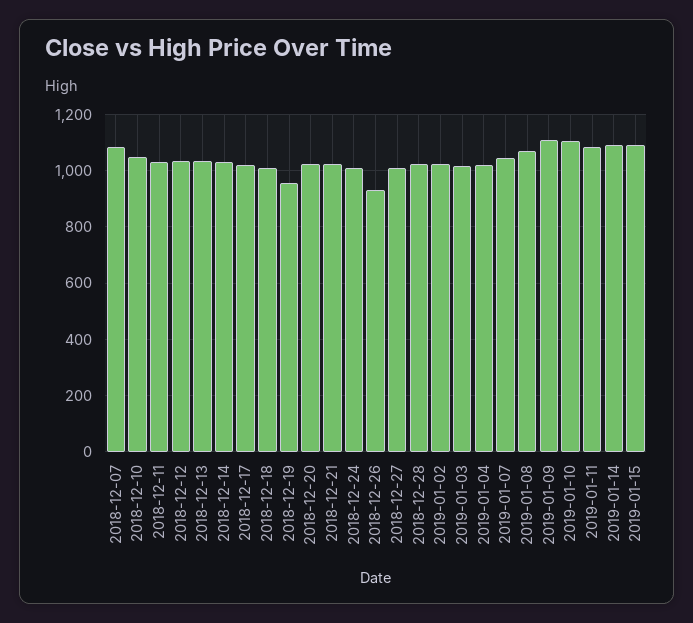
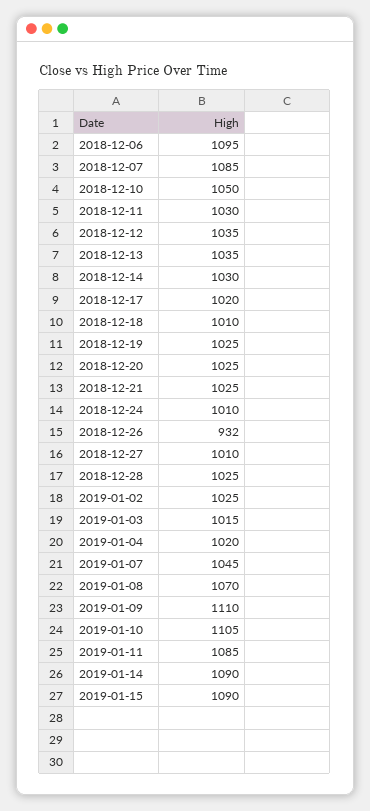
  {
    "2018-12-07": 1085,
    "2018-12-10": 1050,
    "2018-12-11": 1030,
    "2018-12-12": 1035,
    "2018-12-13": 1035,
    "2018-12-14": 1030,
    "2018-12-17": 1020,
    "2018-12-18": 1010,
-   "2018-12-19": 950,
+   "2018-12-19": 1025,
    "2018-12-20": 1025,
    "2018-12-21": 1025,
    "2018-12-24": 1010,
    "2018-12-26": 932,
    "2018-12-27": 1010,
    "2018-12-28": 1025,
    "2019-01-02": 1025,
    "2019-01-03": 1015,
    "2019-01-04": 1020,
    "2019-01-07": 1045,
    "2019-01-08": 1070,
    "2019-01-09": 1110,
    "2019-01-10": 1105,
    "2019-01-11": 1085,
    "2019-01-14": 1090,
-   "2019-01-15": 1090
+   "2019-01-15": 1090,
+   "2018-12-06": 1095
  }

